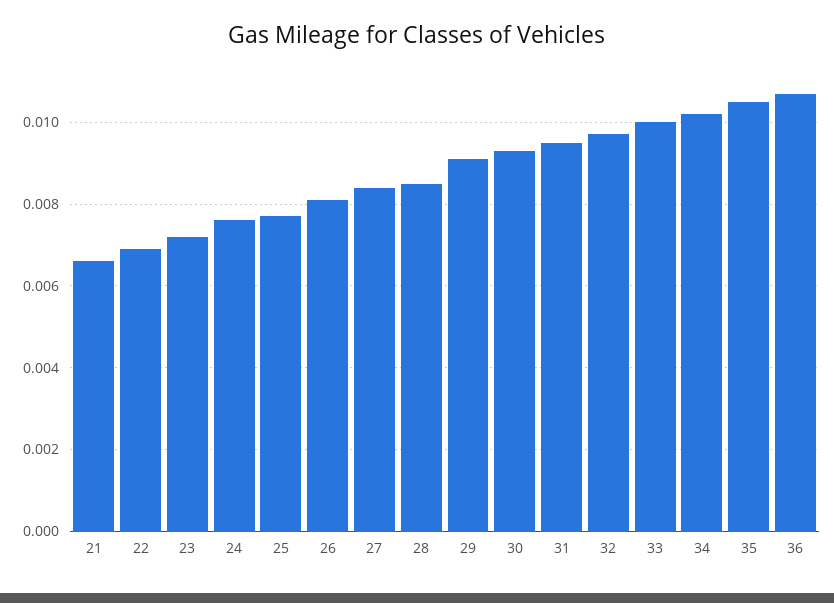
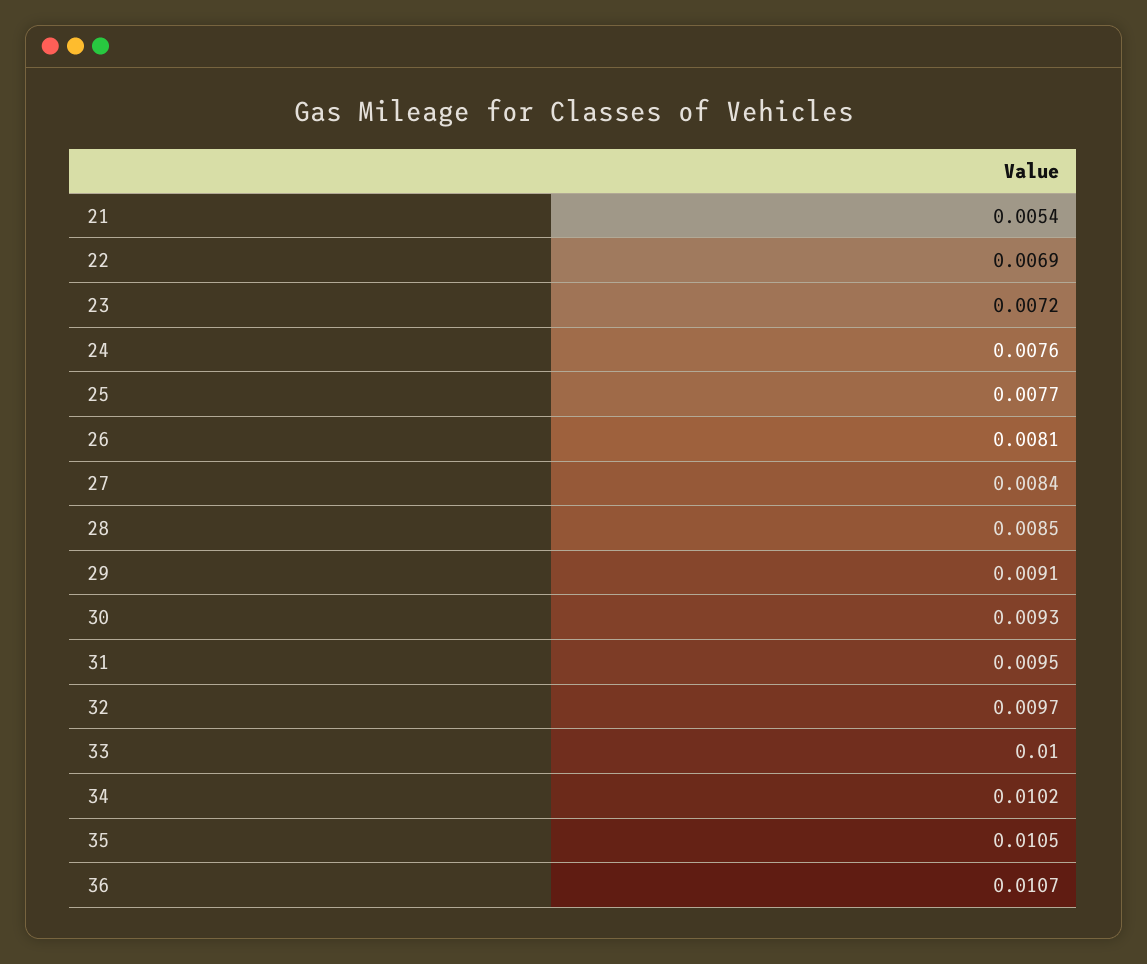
  {
-   "21": 0.0065,
+   "21": 0.0054,
    "22": 0.0069,
    "23": 0.0072,
    "24": 0.0076,
    "25": 0.0077,
    "26": 0.0081,
    "27": 0.0084,
    "28": 0.0085,
    "29": 0.0091,
    "30": 0.0093,
    "31": 0.0095,
    "32": 0.0097,
    "33": 0.01,
    "34": 0.0102,
    "35": 0.0105,
    "36": 0.0107
  }

